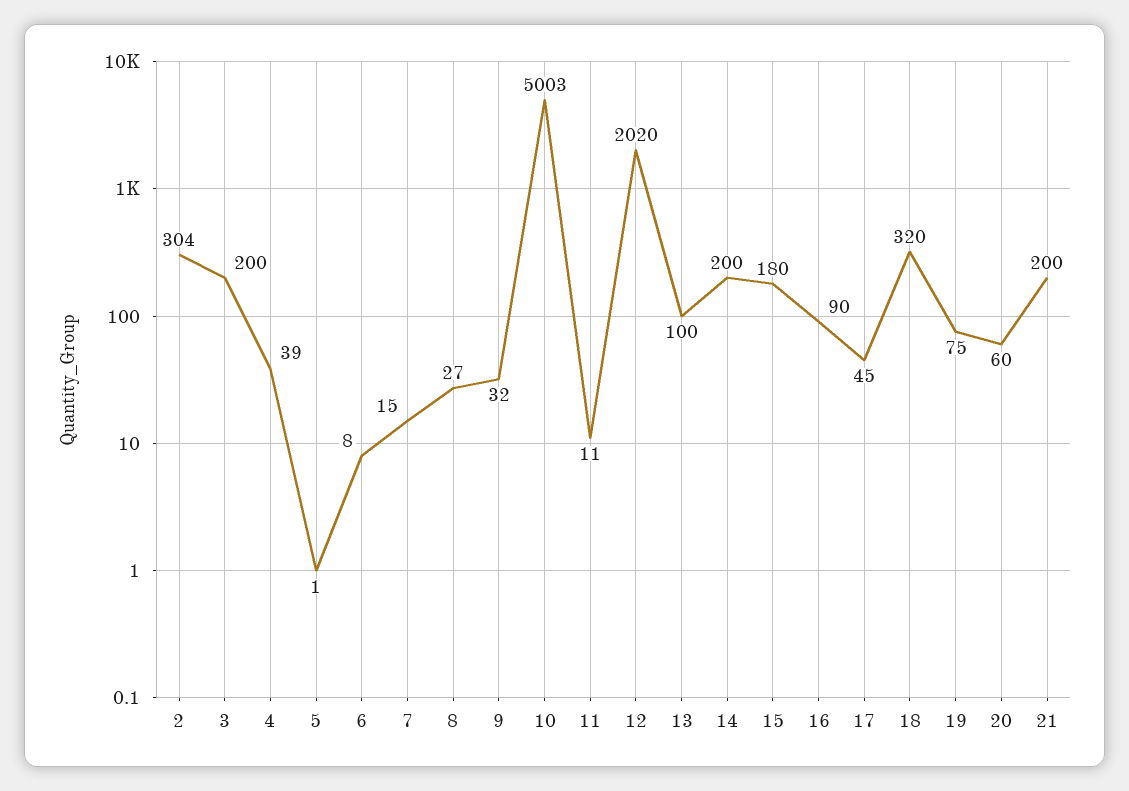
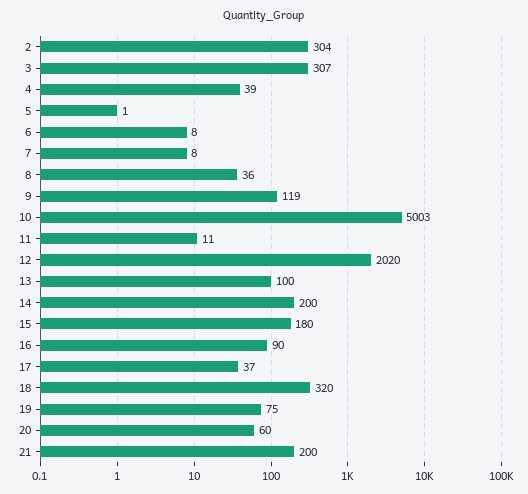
  {
    "2": 304,
-   "3": 200,
+   "3": 307,
    "4": 39,
    "5": 1,
    "6": 8,
-   "7": 15,
+   "7": 8,
-   "8": 27,
+   "8": 36,
-   "9": 32,
+   "9": 119,
    "10": 5003,
    "11": 11,
    "12": 2020,
    "13": 100,
    "14": 200,
    "15": 180,
    "16": 90,
-   "17": 45,
+   "17": 37,
    "18": 320,
    "19": 75,
    "20": 60,
    "21": 200
  }

